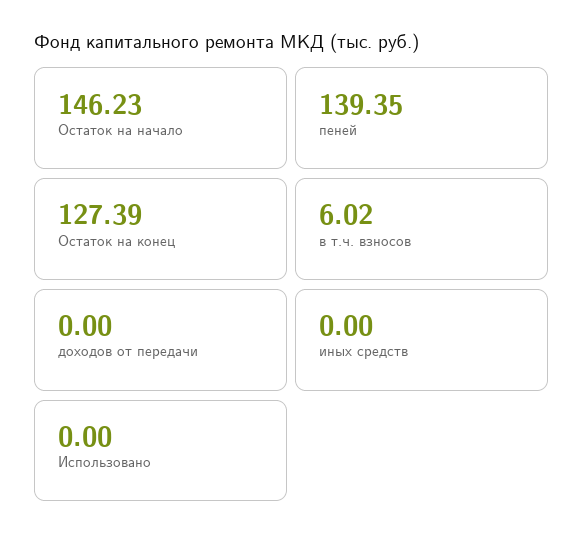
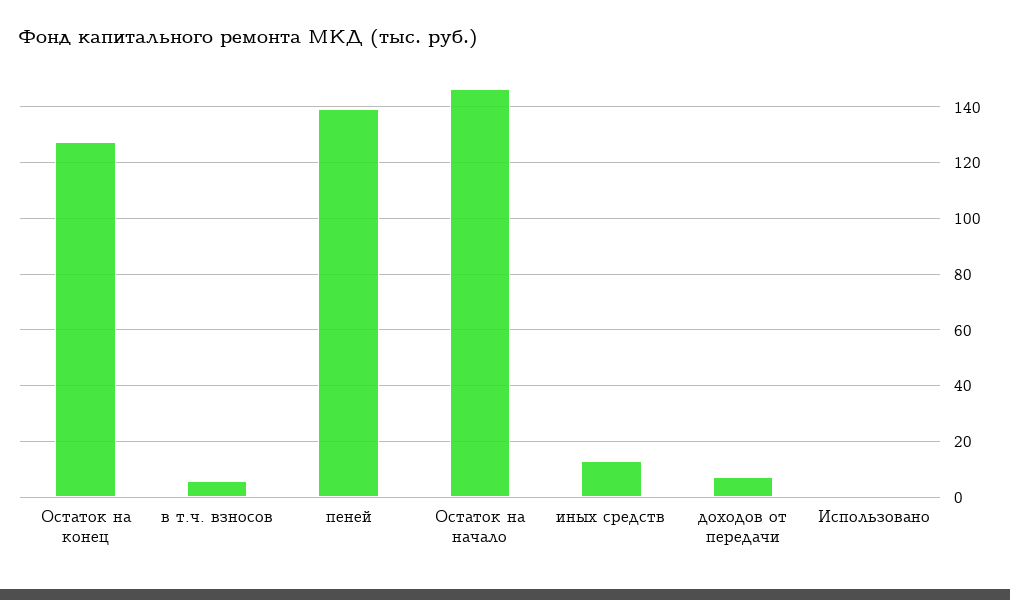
  {
    "Остаток на начало": 146.23,
    "пеней": 139.35,
    "Остаток на конец": 127.39,
    "в т.ч. взносов": 6.02,
-   "доходов от передачи": 0,
+   "доходов от передачи": 7.5,
-   "иных средств": 0,
+   "иных средств": 12.5,
    "Использовано": 0
  }

